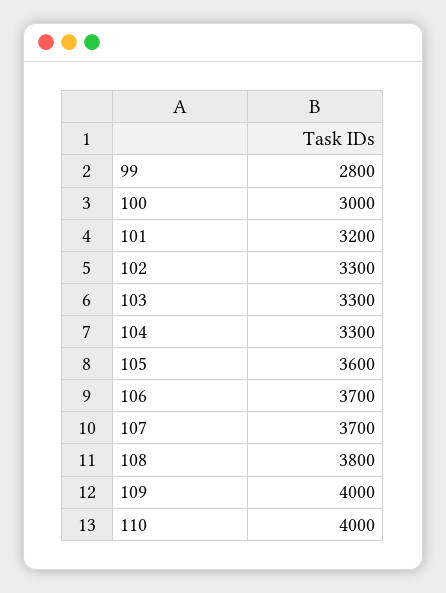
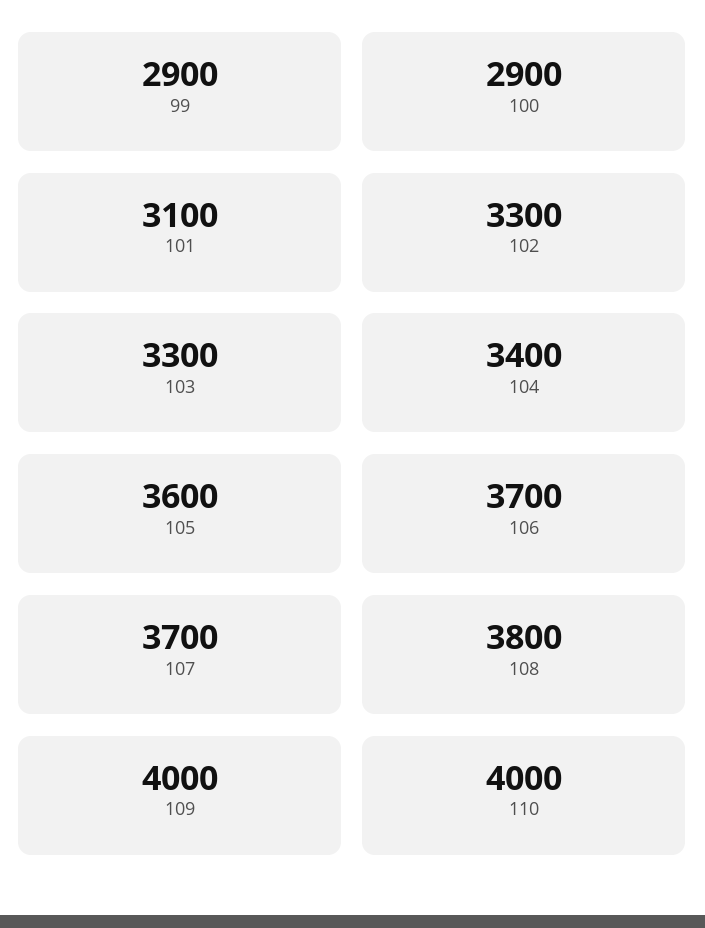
  {
-   "99": 2800,
+   "99": 2900,
-   "100": 3000,
+   "100": 2900,
-   "101": 3200,
+   "101": 3100,
    "102": 3300,
    "103": 3300,
-   "104": 3300,
+   "104": 3400,
    "105": 3600,
    "106": 3700,
    "107": 3700,
    "108": 3800,
    "109": 4000,
    "110": 4000
  }

